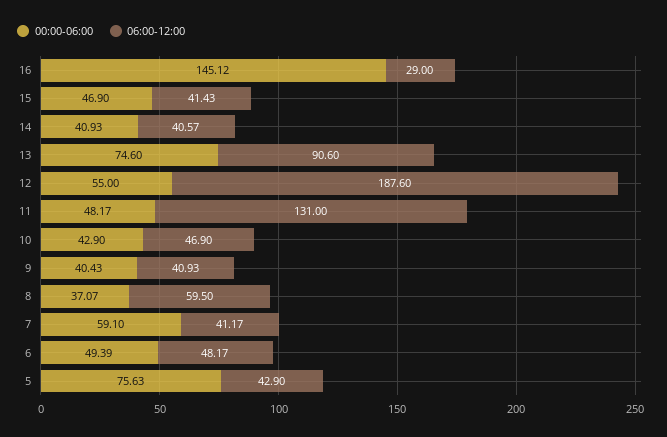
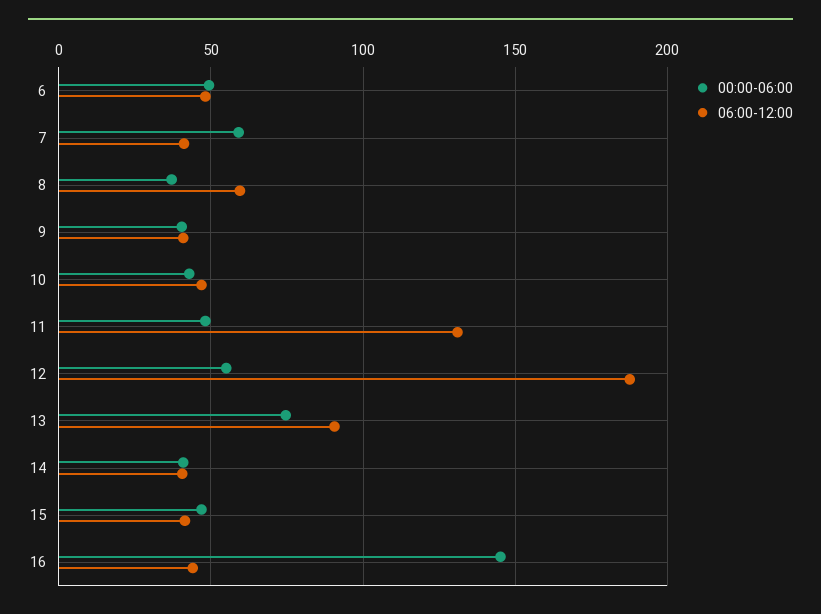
  {
    "00:00-06:00": {
      "16": 145.12,
      "15": 46.9,
      "14": 40.93,
      "13": 74.6,
      "12": 55,
      "11": 48.17,
      "10": 42.9,
      "9": 40.43,
      "8": 37.07,
      "7": 59.1,
-     "6": 49.39,
+     "6": 49.39
-     "5": 75.63
    },
    "06:00-12:00": {
-     "16": 29,
+     "16": 45,
      "15": 41.43,
      "14": 40.57,
      "13": 90.6,
      "12": 187.6,
      "11": 131,
      "10": 46.9,
      "9": 40.93,
      "8": 59.5,
      "7": 41.17,
-     "6": 48.17,
+     "6": 48.17
-     "5": 42.9
    }
  }

